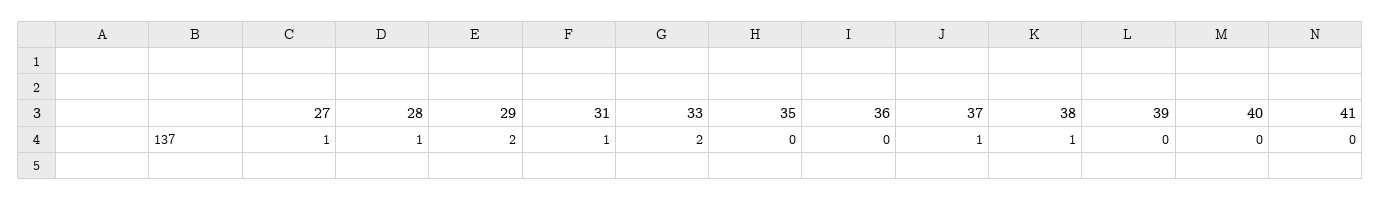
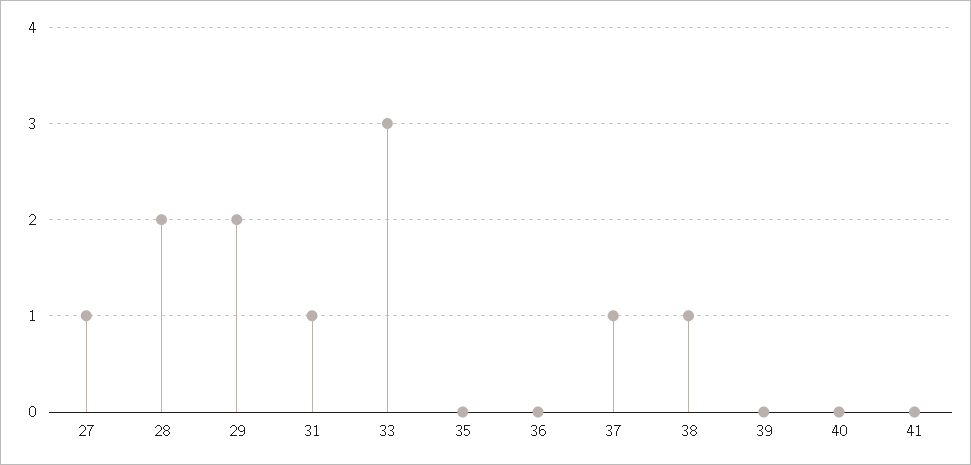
  {
    "27": 1,
-   "28": 1,
+   "28": 2,
    "29": 2,
    "31": 1,
-   "33": 2,
+   "33": 3,
    "35": 0,
    "36": 0,
    "37": 1,
    "38": 1,
    "39": 0,
    "40": 0,
    "41": 0
  }

